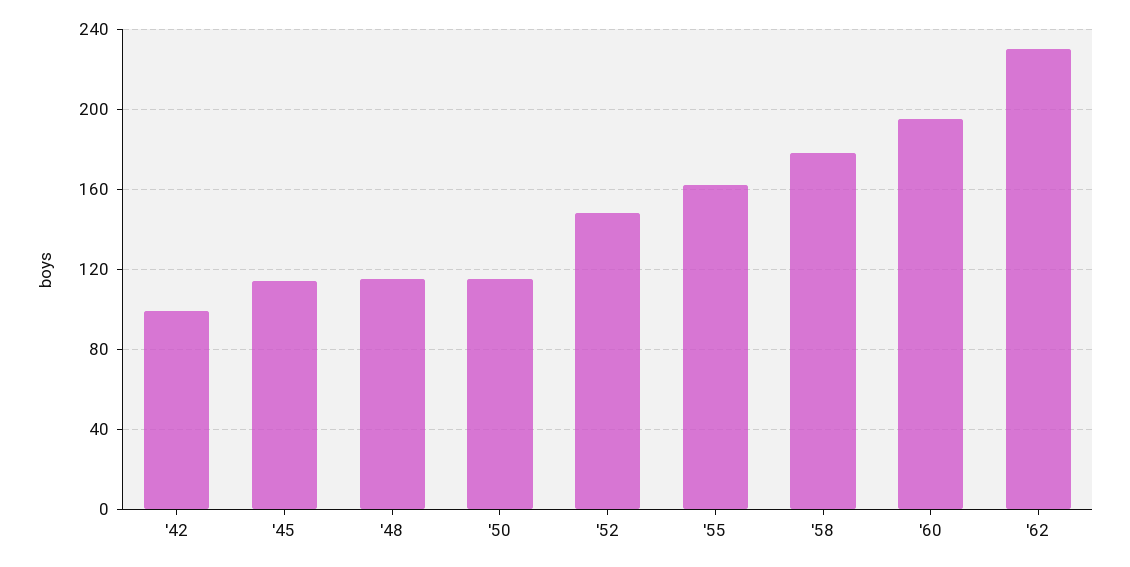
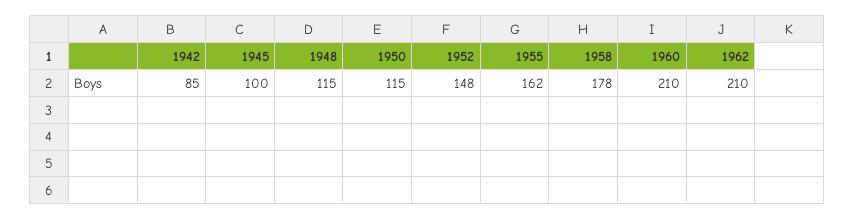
  {
-   "'42": 100,
+   "'42": 85,
-   "'45": 115,
+   "'45": 100,
    "'48": 115,
    "'50": 115,
    "'52": 148,
    "'55": 162,
    "'58": 178,
-   "'60": 195,
+   "'60": 210,
-   "'62": 230
+   "'62": 210
  }

